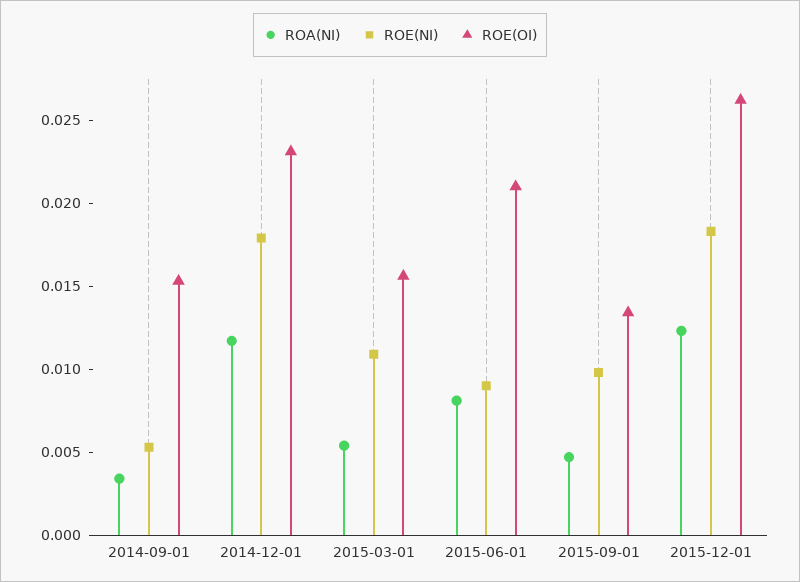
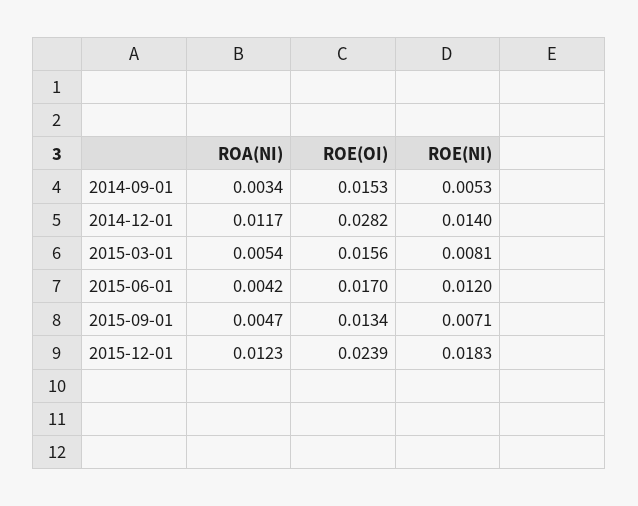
  {
    "ROA(NI)": {
      "2014-09-01": 0.0034,
      "2014-12-01": 0.0117,
      "2015-03-01": 0.0054,
-     "2015-06-01": 0.008,
+     "2015-06-01": 0.0042,
      "2015-09-01": 0.0047,
      "2015-12-01": 0.0123
    },
    "ROE(NI)": {
      "2014-09-01": 0.0053,
-     "2014-12-01": 0.018,
+     "2014-12-01": 0.014,
-     "2015-03-01": 0.011,
+     "2015-03-01": 0.0081,
-     "2015-06-01": 0.009,
+     "2015-06-01": 0.012,
-     "2015-09-01": 0.01,
+     "2015-09-01": 0.0071,
      "2015-12-01": 0.0183
    },
    "ROE(OI)": {
      "2014-09-01": 0.0153,
-     "2014-12-01": 0.023,
+     "2014-12-01": 0.0282,
      "2015-03-01": 0.0156,
-     "2015-06-01": 0.021,
+     "2015-06-01": 0.017,
      "2015-09-01": 0.0134,
-     "2015-12-01": 0.026
+     "2015-12-01": 0.0239
    }
  }

